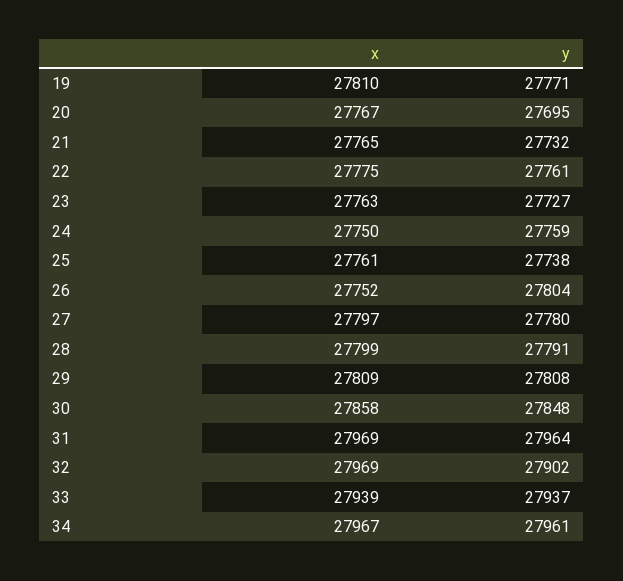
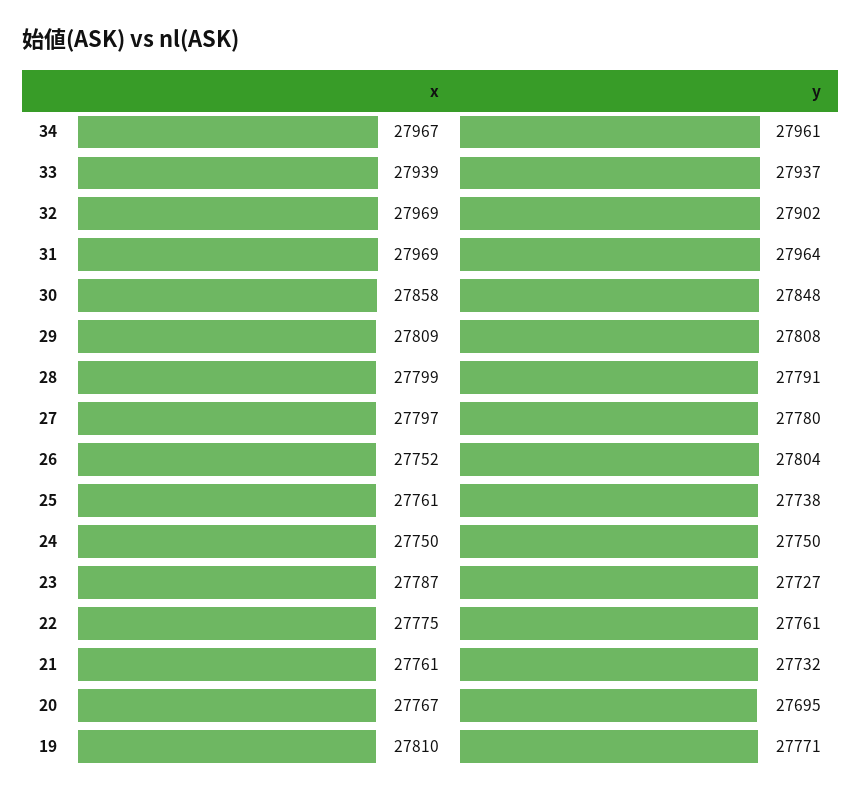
  {
    "x": {
      "19": 27810,
      "20": 27767,
-     "21": 27765,
+     "21": 27761,
      "22": 27775,
-     "23": 27763,
+     "23": 27787,
      "24": 27750,
      "25": 27761,
      "26": 27752,
      "27": 27797,
      "28": 27799,
      "29": 27809,
      "30": 27858,
      "31": 27969,
      "32": 27969,
      "33": 27939,
      "34": 27967
    },
    "y": {
      "19": 27771,
      "20": 27695,
      "21": 27732,
      "22": 27761,
      "23": 27727,
-     "24": 27759,
+     "24": 27750,
      "25": 27738,
      "26": 27804,
      "27": 27780,
      "28": 27791,
      "29": 27808,
      "30": 27848,
      "31": 27964,
      "32": 27902,
      "33": 27937,
      "34": 27961
    }
  }

